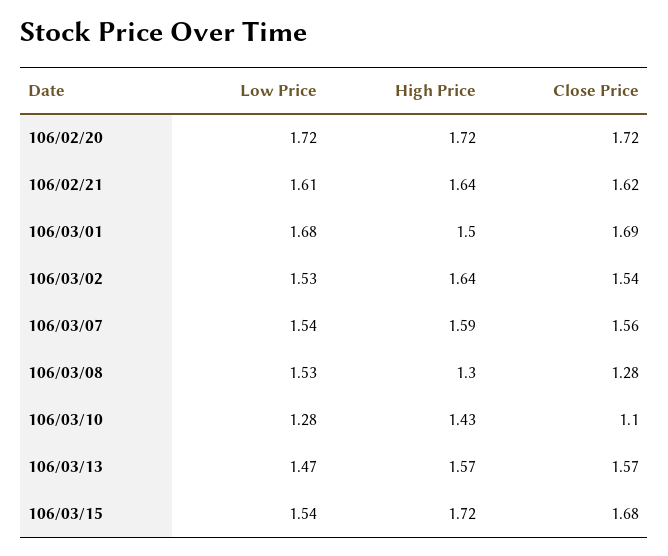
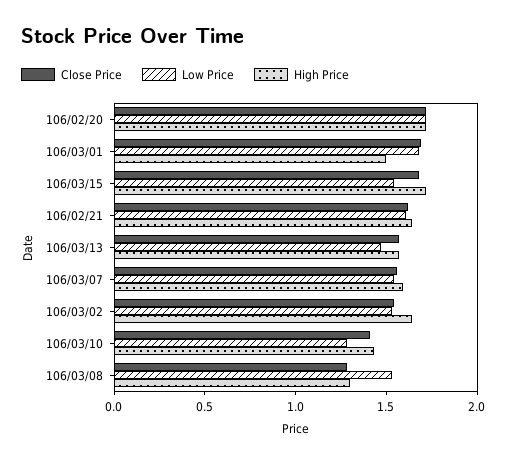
  {
    "Low Price": {
      "106/02/20": 1.72,
      "106/02/21": 1.61,
      "106/03/01": 1.68,
      "106/03/02": 1.53,
      "106/03/07": 1.54,
      "106/03/08": 1.53,
      "106/03/10": 1.28,
      "106/03/13": 1.47,
      "106/03/15": 1.54
    },
    "High Price": {
      "106/02/20": 1.72,
      "106/02/21": 1.64,
      "106/03/01": 1.5,
      "106/03/02": 1.64,
      "106/03/07": 1.59,
      "106/03/08": 1.3,
      "106/03/10": 1.43,
      "106/03/13": 1.57,
      "106/03/15": 1.72
    },
    "Close Price": {
      "106/02/20": 1.72,
      "106/02/21": 1.62,
      "106/03/01": 1.69,
      "106/03/02": 1.54,
      "106/03/07": 1.56,
      "106/03/08": 1.28,
-     "106/03/10": 1.1,
+     "106/03/10": 1.4,
      "106/03/13": 1.57,
      "106/03/15": 1.68
    }
  }

